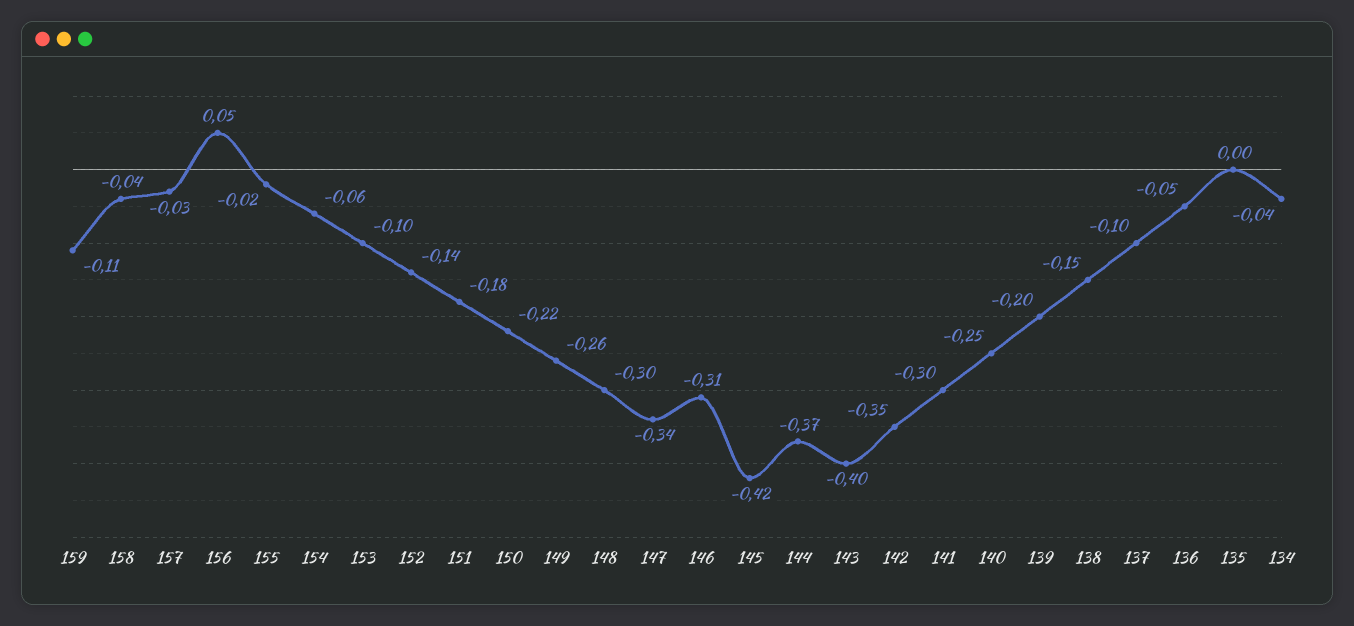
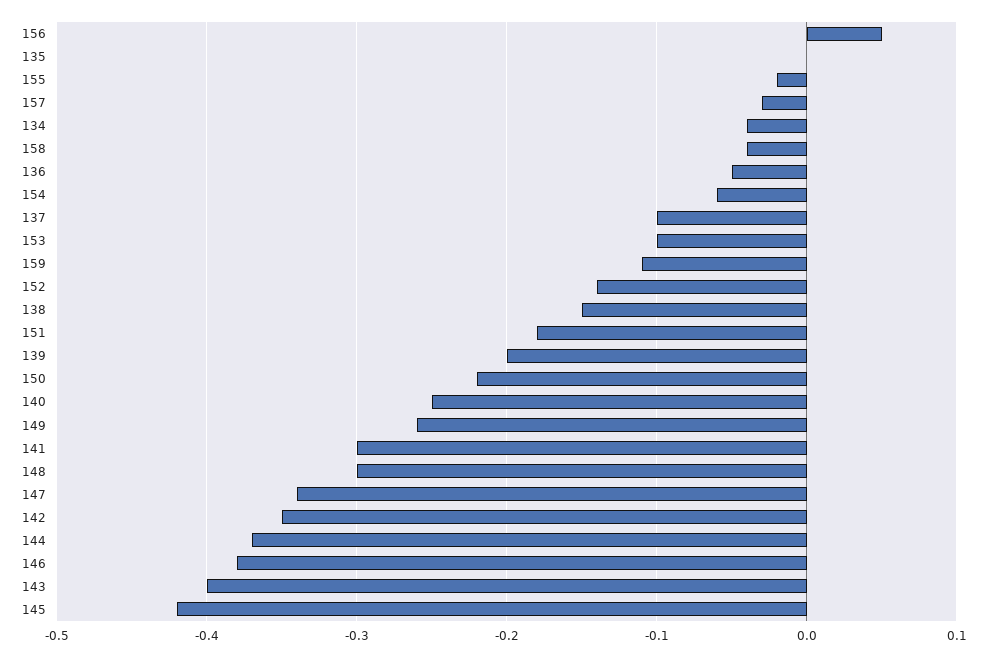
  {
    "159": -0.11,
    "158": -0.04,
    "157": -0.03,
    "156": 0.05,
    "155": -0.02,
    "154": -0.06,
    "153": -0.1,
    "152": -0.14,
    "151": -0.18,
    "150": -0.22,
    "149": -0.26,
    "148": -0.3,
    "147": -0.34,
-   "146": -0.31,
+   "146": -0.38,
    "145": -0.42,
    "144": -0.37,
    "143": -0.4,
    "142": -0.35,
    "141": -0.3,
    "140": -0.25,
    "139": -0.2,
    "138": -0.15,
    "137": -0.1,
    "136": -0.05,
    "135": 0,
    "134": -0.04
  }

